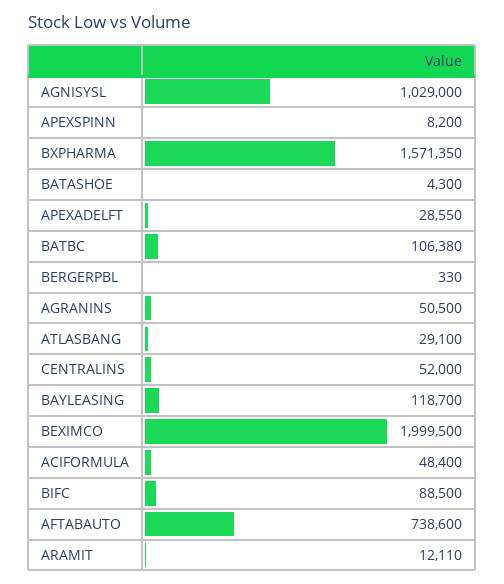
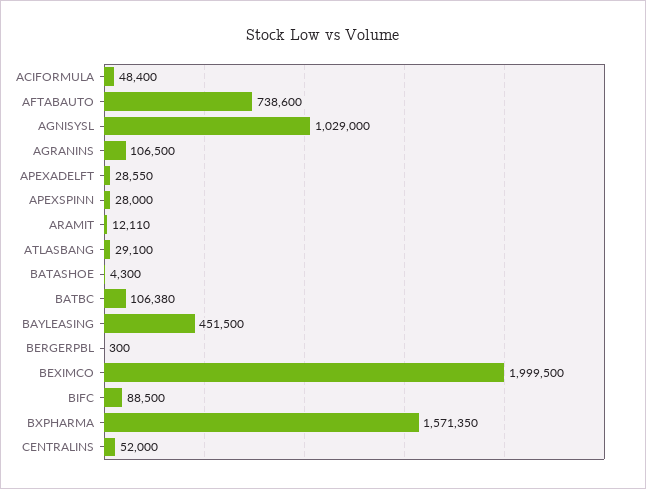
  {
    "AGNISYSL": 1029000,
-   "APEXSPINN": 8200,
+   "APEXSPINN": 28000,
    "BXPHARMA": 1571350,
    "BATASHOE": 4300,
    "APEXADELFT": 28550,
    "BATBC": 106380,
-   "BERGERPBL": 330,
+   "BERGERPBL": 300,
-   "AGRANINS": 50500,
+   "AGRANINS": 106500,
    "ATLASBANG": 29100,
    "CENTRALINS": 52000,
-   "BAYLEASING": 118700,
+   "BAYLEASING": 451500,
    "BEXIMCO": 1999500,
    "ACIFORMULA": 48400,
    "BIFC": 88500,
    "AFTABAUTO": 738600,
    "ARAMIT": 12110
  }

